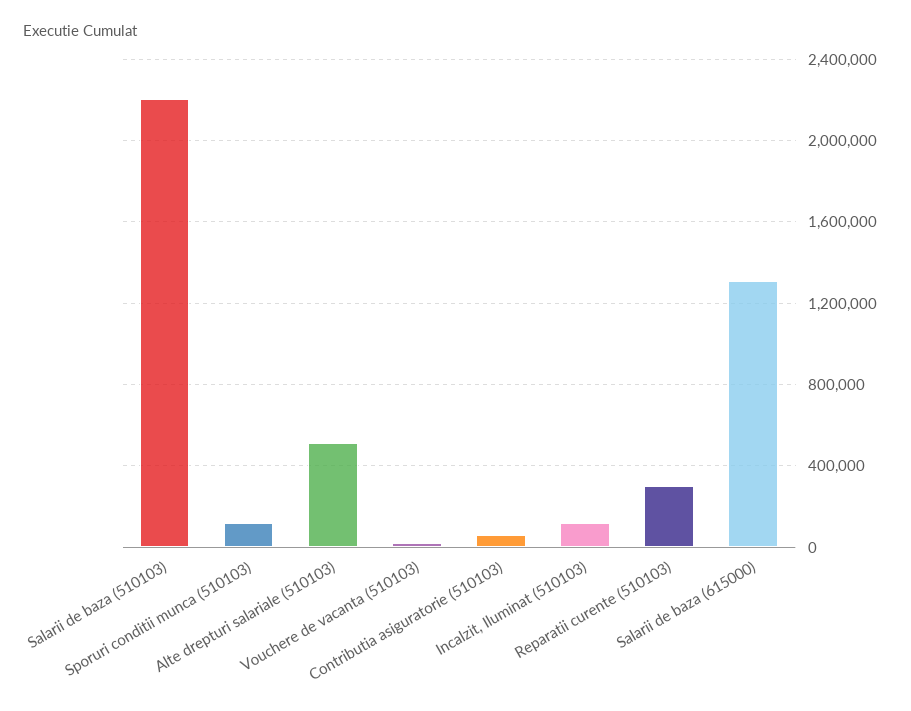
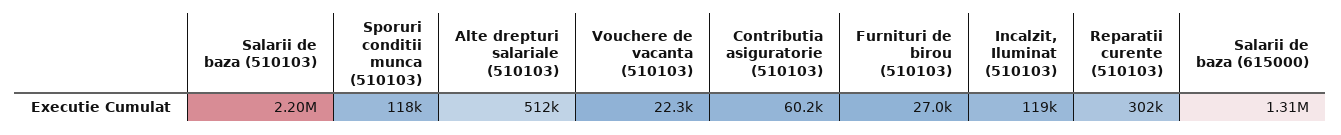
  {
    "Salarii de baza (510103)": 2200000,
    "Sporuri conditii munca (510103)": 118000,
    "Alte drepturi salariale (510103)": 512000,
    "Vouchere de vacanta (510103)": 22300,
    "Contributia asiguratorie (510103)": 60200,
    "Incalzit, Iluminat (510103)": 119000,
    "Reparatii curente (510103)": 302000,
-   "Salarii de baza (615000)": 1310000
+   "Salarii de baza (615000)": 1310000,
+   "Furnituri de birou (510103)": 27000
  }

